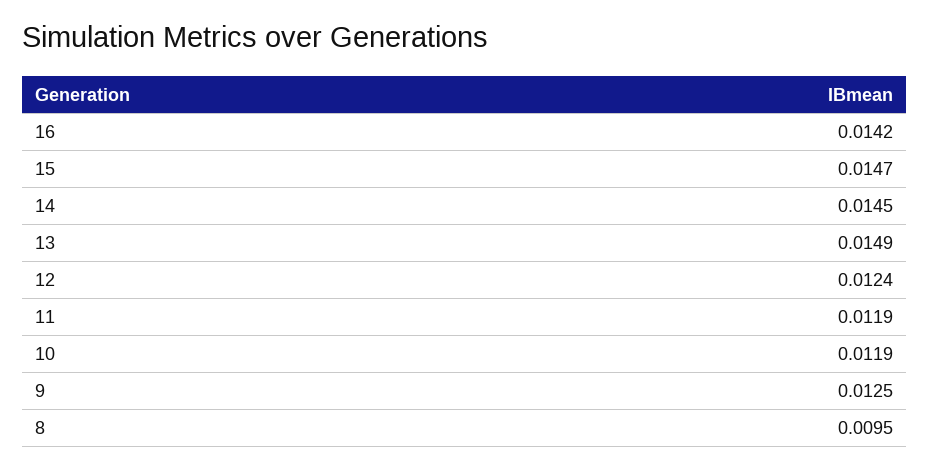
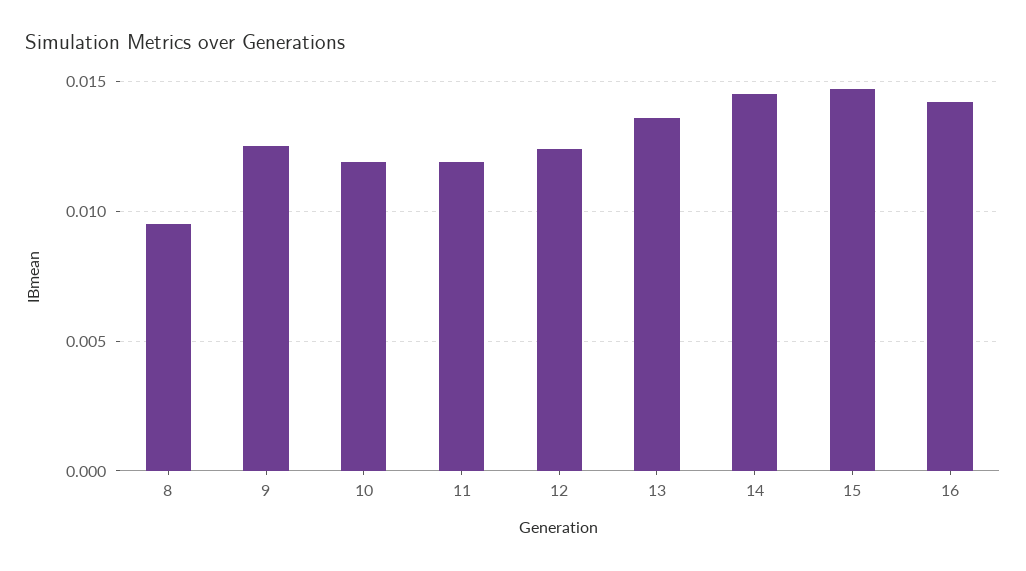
  {
    "16": 0.0142,
    "15": 0.0147,
    "14": 0.0145,
-   "13": 0.0149,
+   "13": 0.0135,
    "12": 0.0124,
    "11": 0.0119,
    "10": 0.0119,
    "9": 0.0125,
    "8": 0.0095
  }

